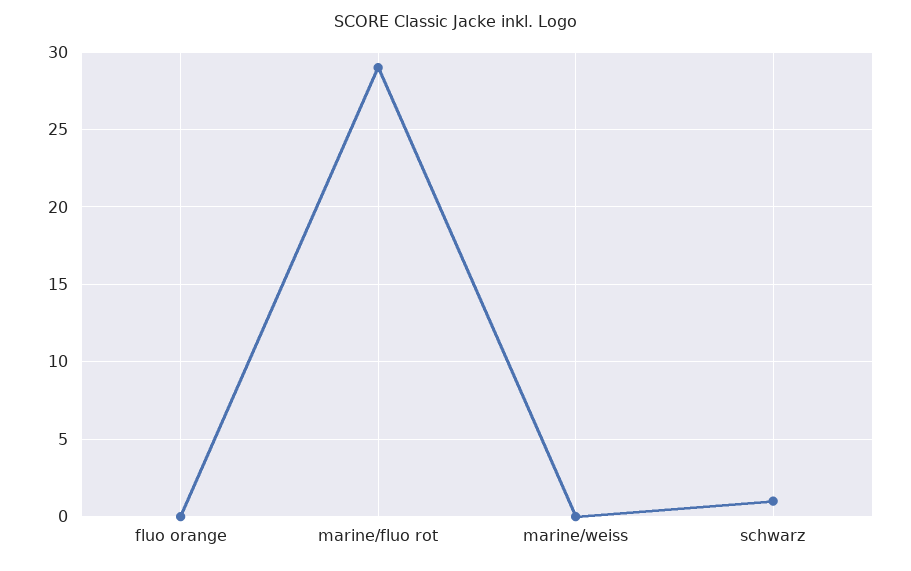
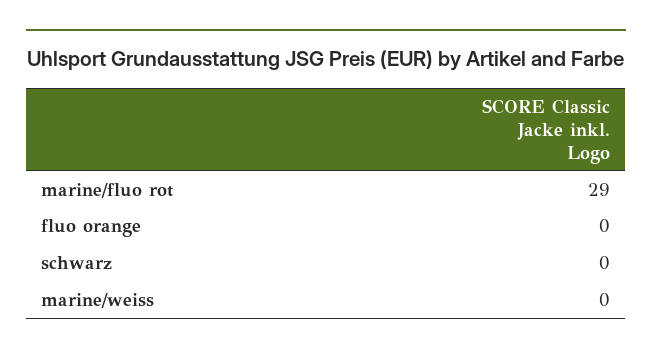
  {
    "fluo orange": 0,
    "marine/fluo rot": 29,
    "marine/weiss": 0,
-   "schwarz": 1
+   "schwarz": 0
  }

